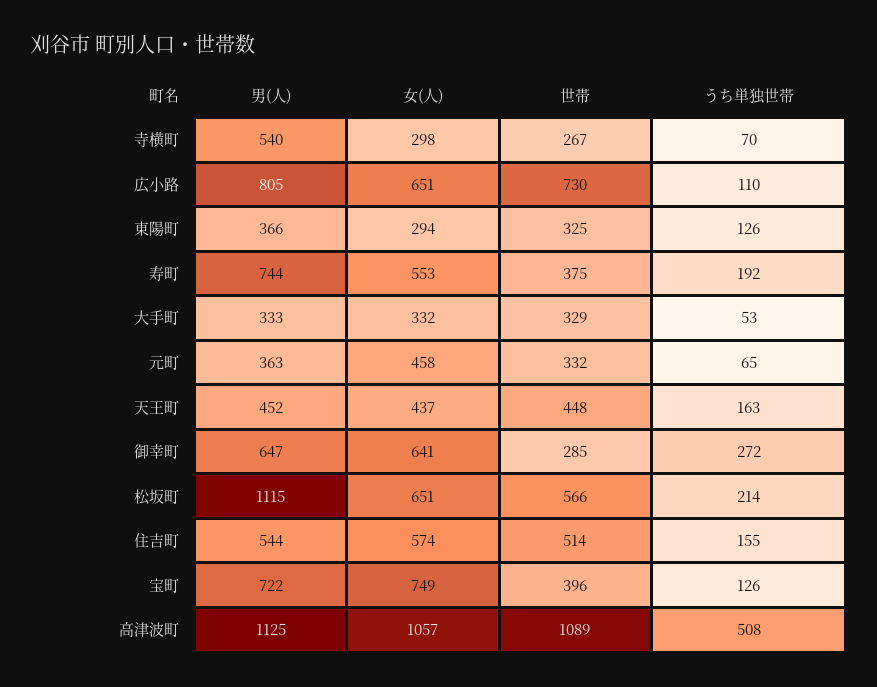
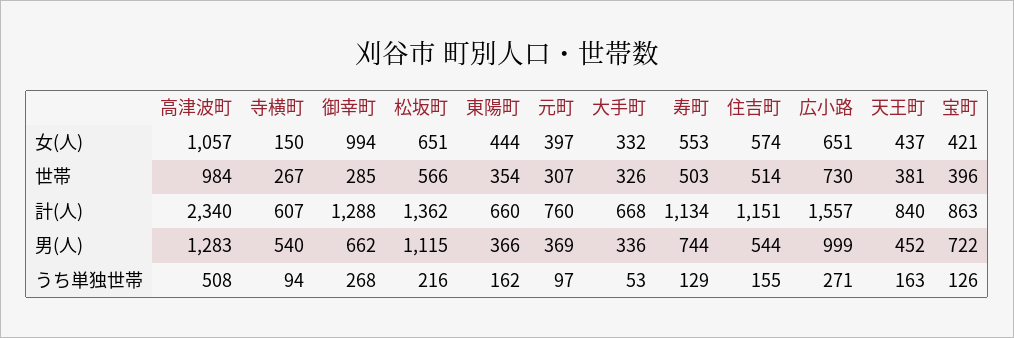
  {
    "男(人)": {
      "寺横町": 540,
-     "広小路": 805,
+     "広小路": 999,
      "東陽町": 366,
      "寿町": 744,
-     "大手町": 333,
+     "大手町": 336,
-     "元町": 363,
+     "元町": 369,
      "天王町": 452,
-     "御幸町": 647,
+     "御幸町": 662,
      "松坂町": 1115,
      "住吉町": 544,
      "宝町": 722,
-     "高津波町": 1125
+     "高津波町": 1283
    },
    "女(人)": {
-     "寺横町": 298,
+     "寺横町": 150,
      "広小路": 651,
-     "東陽町": 294,
+     "東陽町": 444,
      "寿町": 553,
      "大手町": 332,
-     "元町": 458,
+     "元町": 397,
      "天王町": 437,
-     "御幸町": 641,
+     "御幸町": 994,
      "松坂町": 651,
      "住吉町": 574,
-     "宝町": 749,
+     "宝町": 421,
      "高津波町": 1057
    },
    "世帯": {
      "寺横町": 267,
      "広小路": 730,
-     "東陽町": 325,
+     "東陽町": 354,
-     "寿町": 375,
+     "寿町": 503,
-     "大手町": 329,
+     "大手町": 326,
-     "元町": 332,
+     "元町": 307,
-     "天王町": 448,
+     "天王町": 381,
      "御幸町": 285,
      "松坂町": 566,
      "住吉町": 514,
      "宝町": 396,
-     "高津波町": 1089
+     "高津波町": 984
    },
    "うち単独世帯": {
-     "寺横町": 70,
+     "寺横町": 94,
-     "広小路": 110,
+     "広小路": 271,
-     "東陽町": 126,
+     "東陽町": 162,
-     "寿町": 192,
+     "寿町": 129,
      "大手町": 53,
-     "元町": 65,
+     "元町": 97,
      "天王町": 163,
-     "御幸町": 272,
+     "御幸町": 268,
-     "松坂町": 214,
+     "松坂町": 216,
      "住吉町": 155,
      "宝町": 126,
      "高津波町": 508
-   }
+   },
+   "計(人)": {
+     "高津波町": 2340,
+     "寺横町": 607,
+     "御幸町": 1288,
+     "松坂町": 1362,
+     "東陽町": 660,
+     "元町": 760,
+     "大手町": 668,
+     "寿町": 1134,
+     "住吉町": 1151,
+     "広小路": 1557,
+     "天王町": 840,
+     "宝町": 863
+   }
  }

